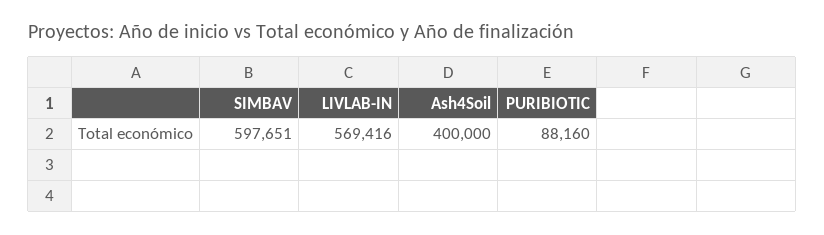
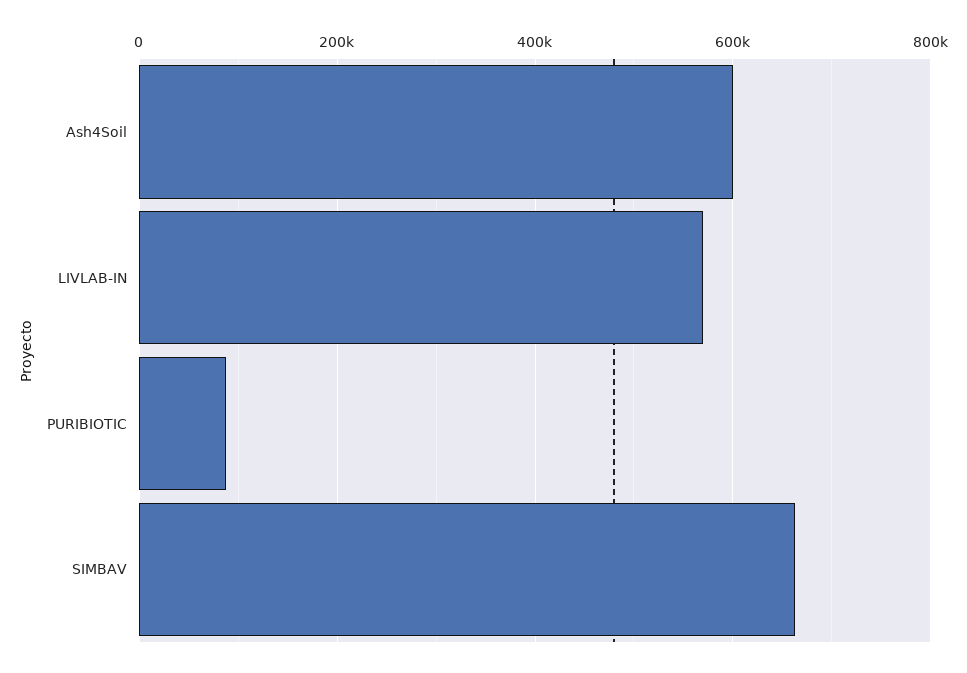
  {
-   "SIMBAV": 597651,
+   "SIMBAV": 660000,
    "LIVLAB-IN": 569416,
-   "Ash4Soil": 400000,
+   "Ash4Soil": 600000,
    "PURIBIOTIC": 88160
  }

